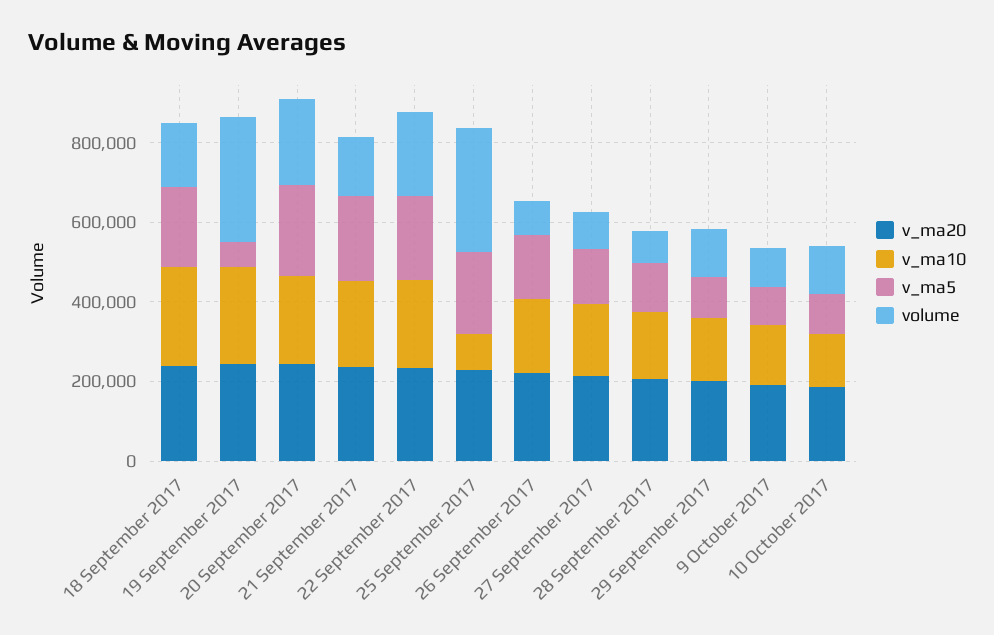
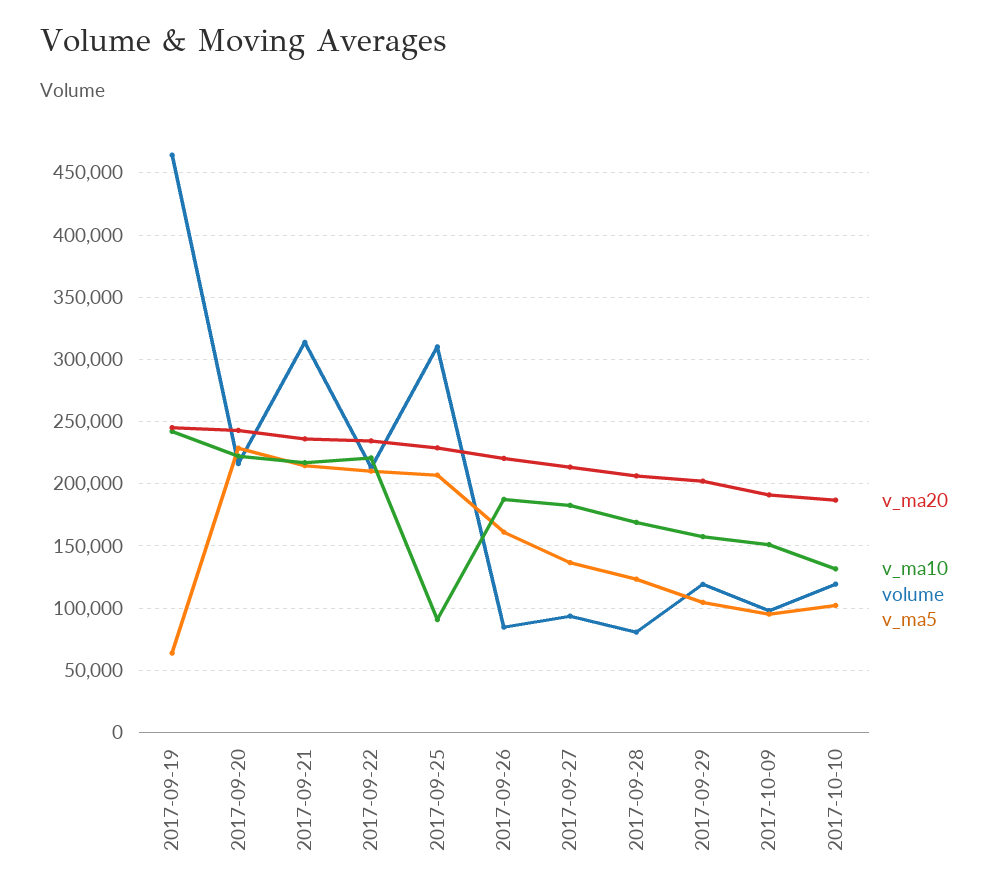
  {
    "v_ma20": {
-     "18 September 2017": 250000,
      "19 September 2017": 245000,
      "20 September 2017": 245000,
      "21 September 2017": 235000,
      "22 September 2017": 235000,
      "25 September 2017": 230000,
      "26 September 2017": 220000,
      "27 September 2017": 215000,
      "28 September 2017": 205000,
      "29 September 2017": 200000,
      "9 October 2017": 190000,
      "10 October 2017": 185000
    },
    "v_ma10": {
-     "18 September 2017": 250000,
      "19 September 2017": 240000,
      "20 September 2017": 220000,
      "21 September 2017": 215000,
      "22 September 2017": 220000,
      "25 September 2017": 90000,
      "26 September 2017": 185000,
      "27 September 2017": 185000,
      "28 September 2017": 170000,
      "29 September 2017": 155000,
      "9 October 2017": 150000,
      "10 October 2017": 130000
    },
    "v_ma5": {
-     "18 September 2017": 200000,
      "19 September 2017": 65000,
      "20 September 2017": 230000,
      "21 September 2017": 215000,
      "22 September 2017": 210000,
      "25 September 2017": 205000,
      "26 September 2017": 160000,
      "27 September 2017": 135000,
      "28 September 2017": 125000,
      "29 September 2017": 105000,
      "9 October 2017": 95000,
      "10 October 2017": 100000
    },
    "volume": {
-     "18 September 2017": 150000,
-     "19 September 2017": 300000,
+     "19 September 2017": 465000,
      "20 September 2017": 215000,
-     "21 September 2017": 150000,
+     "21 September 2017": 315000,
      "22 September 2017": 215000,
      "25 September 2017": 310000,
      "26 September 2017": 85000,
      "27 September 2017": 95000,
      "28 September 2017": 80000,
      "29 September 2017": 120000,
      "9 October 2017": 100000,
      "10 October 2017": 120000
    }
  }

